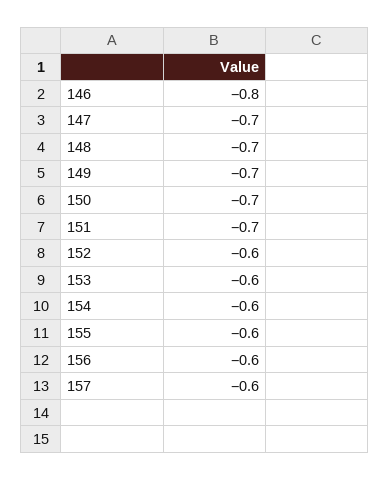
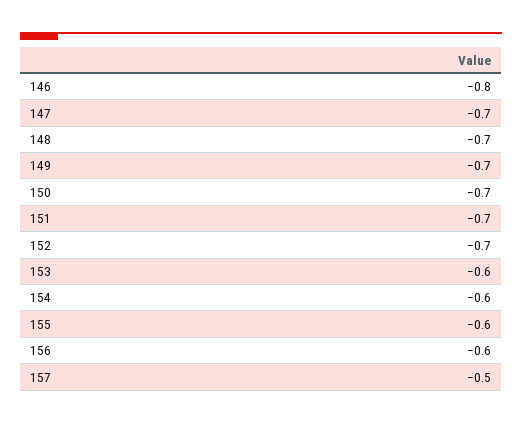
  {
    "146": -0.8,
    "147": -0.7,
    "148": -0.7,
    "149": -0.7,
    "150": -0.7,
    "151": -0.7,
-   "152": -0.6,
+   "152": -0.7,
    "153": -0.6,
    "154": -0.6,
    "155": -0.6,
    "156": -0.6,
-   "157": -0.6
+   "157": -0.5
  }

